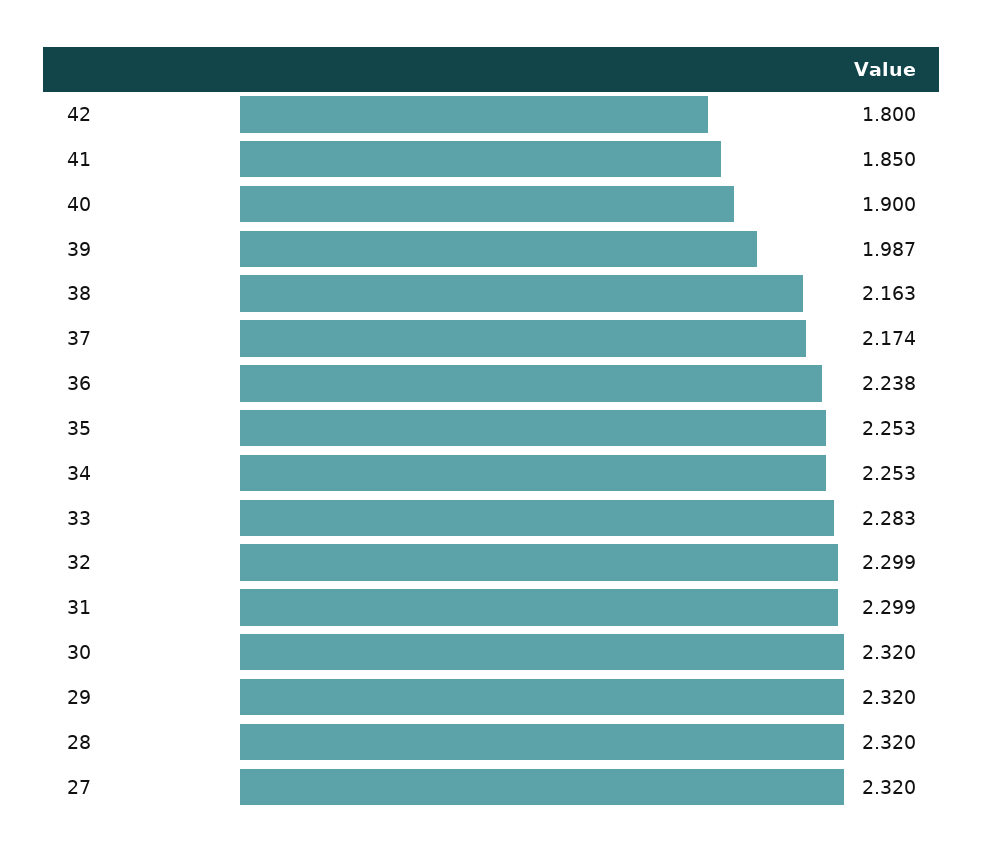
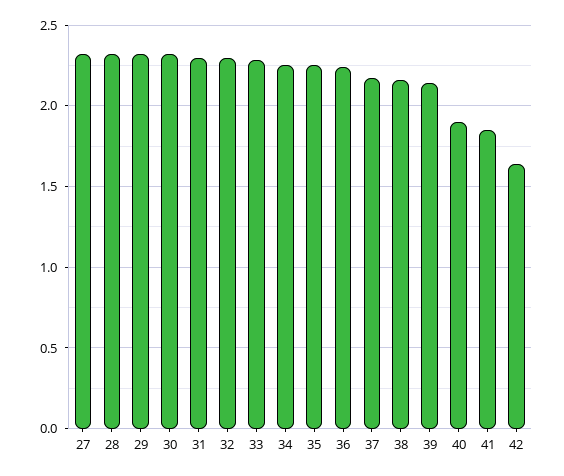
  {
-   "42": 1.8,
+   "42": 1.65,
    "41": 1.85,
    "40": 1.9,
-   "39": 1.987,
+   "39": 2.15,
    "38": 2.163,
    "37": 2.174,
    "36": 2.238,
    "35": 2.253,
    "34": 2.253,
    "33": 2.283,
    "32": 2.299,
    "31": 2.299,
    "30": 2.32,
    "29": 2.32,
    "28": 2.32,
    "27": 2.32
  }

